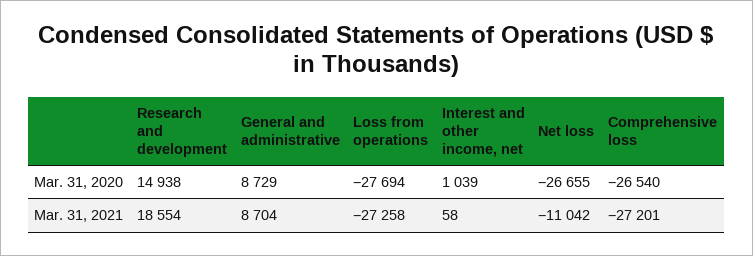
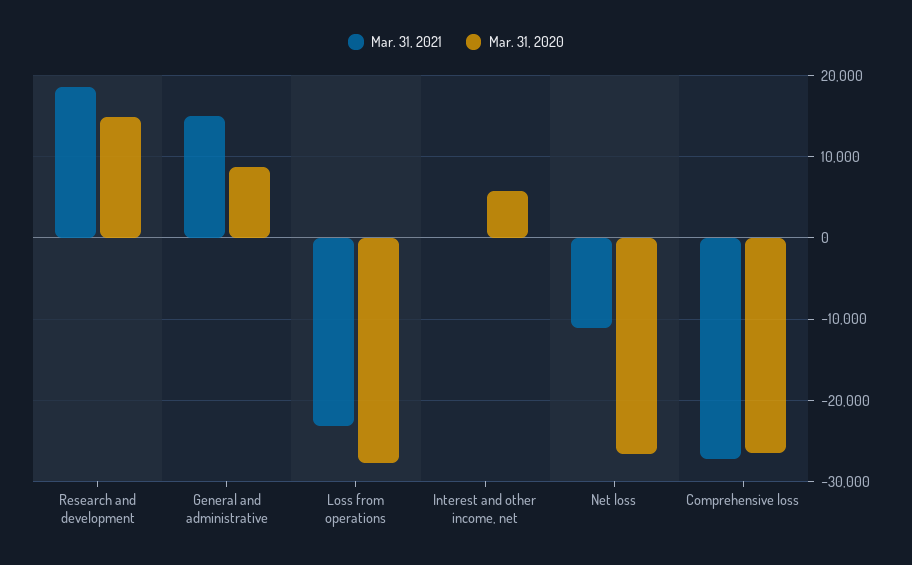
  {
    "Mar. 31, 2020": {
      "Research and development": 14938,
      "General and administrative": 8729,
      "Loss from operations": -27694,
-     "Interest and other income, net": 1039,
+     "Interest and other income, net": 6000,
      "Net loss": -26655,
      "Comprehensive loss": -26540
    },
    "Mar. 31, 2021": {
      "Research and development": 18554,
-     "General and administrative": 8704,
+     "General and administrative": 15000,
-     "Loss from operations": -27258,
+     "Loss from operations": -23000,
      "Interest and other income, net": 58,
      "Net loss": -11042,
      "Comprehensive loss": -27201
    }
  }

